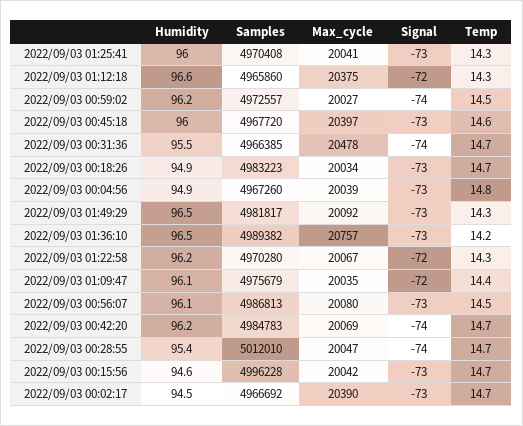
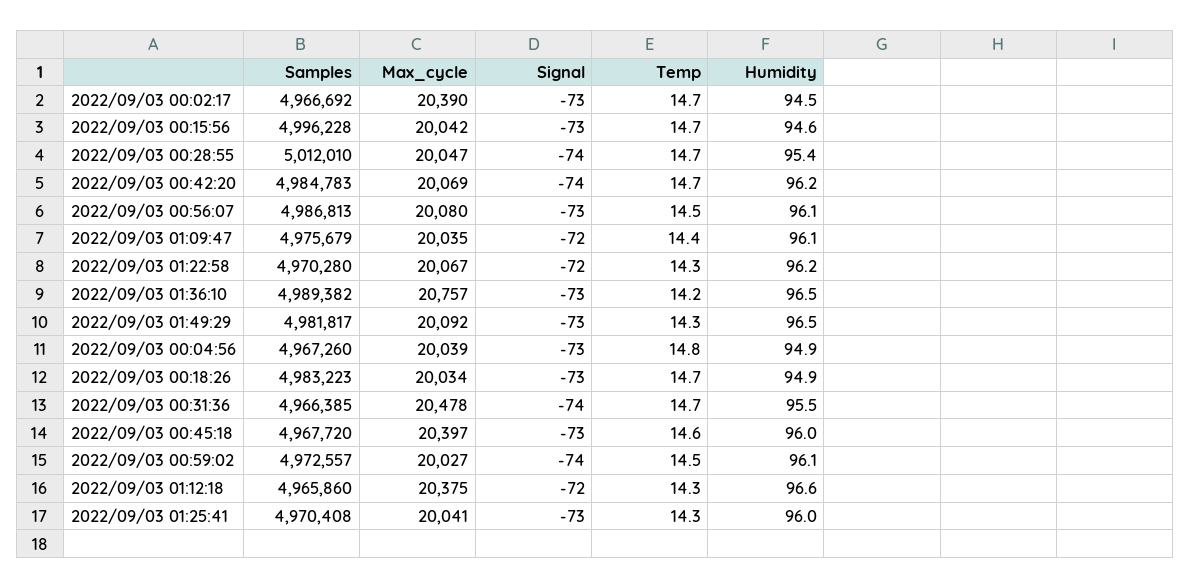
  {
    "Humidity": {
      "2022/09/03 01:25:41": 96,
      "2022/09/03 01:12:18": 96.6,
-     "2022/09/03 00:59:02": 96.2,
+     "2022/09/03 00:59:02": 96.1,
      "2022/09/03 00:45:18": 96,
      "2022/09/03 00:31:36": 95.5,
      "2022/09/03 00:18:26": 94.9,
      "2022/09/03 00:04:56": 94.9,
      "2022/09/03 01:49:29": 96.5,
      "2022/09/03 01:36:10": 96.5,
      "2022/09/03 01:22:58": 96.2,
      "2022/09/03 01:09:47": 96.1,
      "2022/09/03 00:56:07": 96.1,
      "2022/09/03 00:42:20": 96.2,
      "2022/09/03 00:28:55": 95.4,
      "2022/09/03 00:15:56": 94.6,
      "2022/09/03 00:02:17": 94.5
    },
    "Samples": {
      "2022/09/03 01:25:41": 4970408,
      "2022/09/03 01:12:18": 4965860,
      "2022/09/03 00:59:02": 4972557,
      "2022/09/03 00:45:18": 4967720,
      "2022/09/03 00:31:36": 4966385,
      "2022/09/03 00:18:26": 4983223,
      "2022/09/03 00:04:56": 4967260,
      "2022/09/03 01:49:29": 4981817,
      "2022/09/03 01:36:10": 4989382,
      "2022/09/03 01:22:58": 4970280,
      "2022/09/03 01:09:47": 4975679,
      "2022/09/03 00:56:07": 4986813,
      "2022/09/03 00:42:20": 4984783,
      "2022/09/03 00:28:55": 5012010,
      "2022/09/03 00:15:56": 4996228,
      "2022/09/03 00:02:17": 4966692
    },
    "Max_cycle": {
      "2022/09/03 01:25:41": 20041,
      "2022/09/03 01:12:18": 20375,
      "2022/09/03 00:59:02": 20027,
      "2022/09/03 00:45:18": 20397,
      "2022/09/03 00:31:36": 20478,
      "2022/09/03 00:18:26": 20034,
      "2022/09/03 00:04:56": 20039,
      "2022/09/03 01:49:29": 20092,
      "2022/09/03 01:36:10": 20757,
      "2022/09/03 01:22:58": 20067,
      "2022/09/03 01:09:47": 20035,
      "2022/09/03 00:56:07": 20080,
      "2022/09/03 00:42:20": 20069,
      "2022/09/03 00:28:55": 20047,
      "2022/09/03 00:15:56": 20042,
      "2022/09/03 00:02:17": 20390
    },
    "Signal": {
      "2022/09/03 01:25:41": -73,
      "2022/09/03 01:12:18": -72,
      "2022/09/03 00:59:02": -74,
      "2022/09/03 00:45:18": -73,
      "2022/09/03 00:31:36": -74,
      "2022/09/03 00:18:26": -73,
      "2022/09/03 00:04:56": -73,
      "2022/09/03 01:49:29": -73,
      "2022/09/03 01:36:10": -73,
      "2022/09/03 01:22:58": -72,
      "2022/09/03 01:09:47": -72,
      "2022/09/03 00:56:07": -73,
      "2022/09/03 00:42:20": -74,
      "2022/09/03 00:28:55": -74,
      "2022/09/03 00:15:56": -73,
      "2022/09/03 00:02:17": -73
    },
    "Temp": {
      "2022/09/03 01:25:41": 14.3,
      "2022/09/03 01:12:18": 14.3,
      "2022/09/03 00:59:02": 14.5,
      "2022/09/03 00:45:18": 14.6,
      "2022/09/03 00:31:36": 14.7,
      "2022/09/03 00:18:26": 14.7,
      "2022/09/03 00:04:56": 14.8,
      "2022/09/03 01:49:29": 14.3,
      "2022/09/03 01:36:10": 14.2,
      "2022/09/03 01:22:58": 14.3,
      "2022/09/03 01:09:47": 14.4,
      "2022/09/03 00:56:07": 14.5,
      "2022/09/03 00:42:20": 14.7,
      "2022/09/03 00:28:55": 14.7,
      "2022/09/03 00:15:56": 14.7,
      "2022/09/03 00:02:17": 14.7
    }
  }

